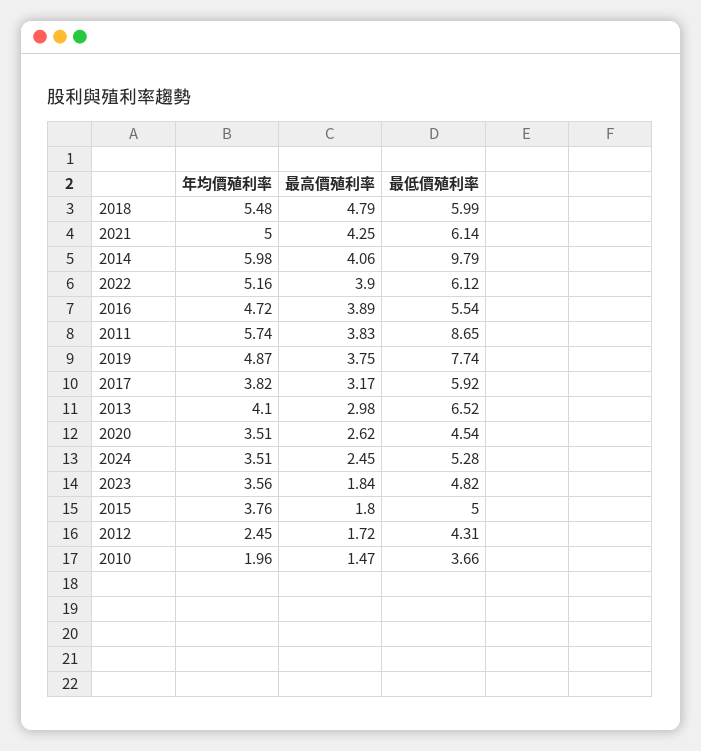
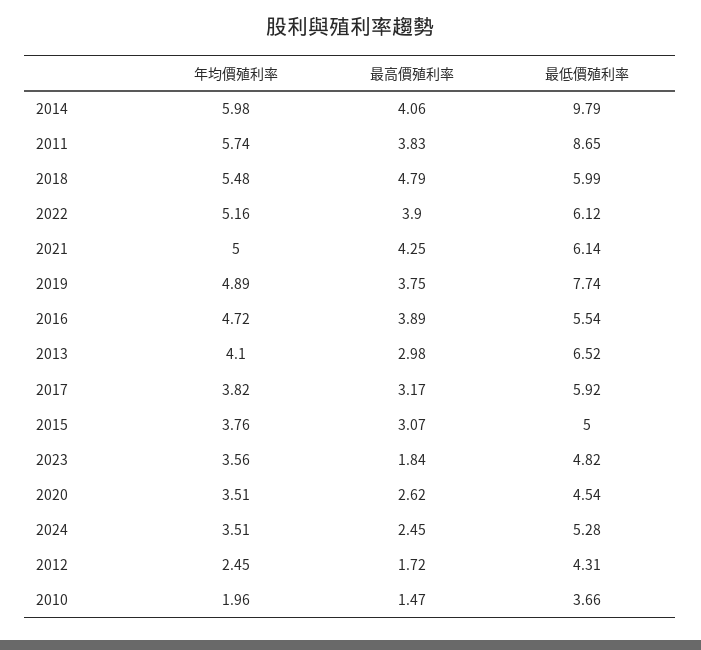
  {
    "年均價殖利率": {
      "2018": 5.48,
      "2021": 5,
      "2014": 5.98,
      "2022": 5.16,
      "2016": 4.72,
      "2011": 5.74,
-     "2019": 4.87,
+     "2019": 4.89,
      "2017": 3.82,
      "2013": 4.1,
      "2020": 3.51,
      "2024": 3.51,
      "2023": 3.56,
      "2015": 3.76,
      "2012": 2.45,
      "2010": 1.96
    },
    "最高價殖利率": {
      "2018": 4.79,
      "2021": 4.25,
      "2014": 4.06,
      "2022": 3.9,
      "2016": 3.89,
      "2011": 3.83,
      "2019": 3.75,
      "2017": 3.17,
      "2013": 2.98,
      "2020": 2.62,
      "2024": 2.45,
      "2023": 1.84,
-     "2015": 1.8,
+     "2015": 3.07,
      "2012": 1.72,
      "2010": 1.47
    },
    "最低價殖利率": {
      "2018": 5.99,
      "2021": 6.14,
      "2014": 9.79,
      "2022": 6.12,
      "2016": 5.54,
      "2011": 8.65,
      "2019": 7.74,
      "2017": 5.92,
      "2013": 6.52,
      "2020": 4.54,
      "2024": 5.28,
      "2023": 4.82,
      "2015": 5,
      "2012": 4.31,
      "2010": 3.66
    }
  }

